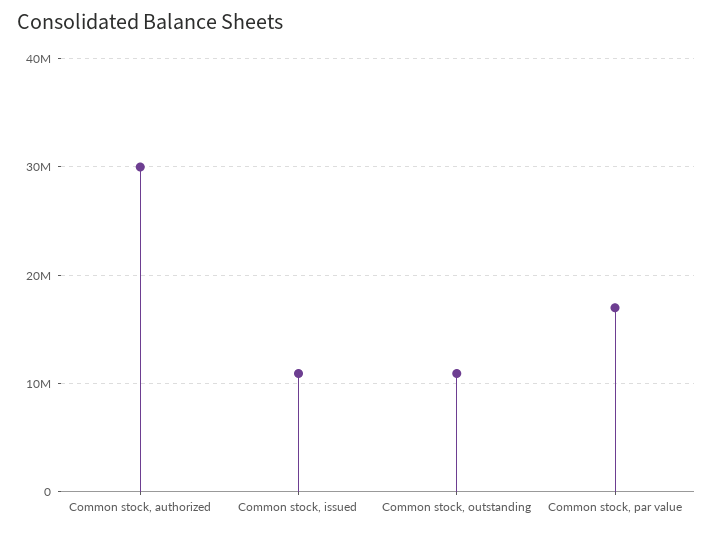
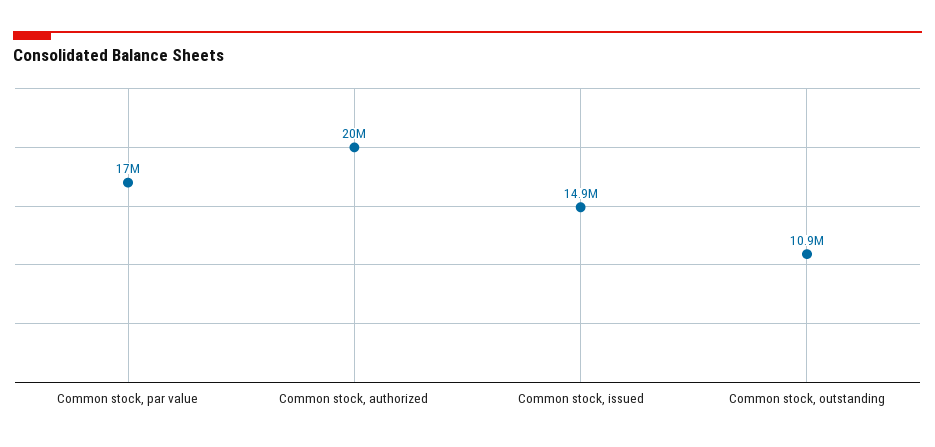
  {
-   "Common stock, authorized": 30000000,
+   "Common stock, authorized": 20000000,
-   "Common stock, issued": 11000000,
+   "Common stock, issued": 14900000,
    "Common stock, outstanding": 10900000,
    "Common stock, par value": 17000000
  }

